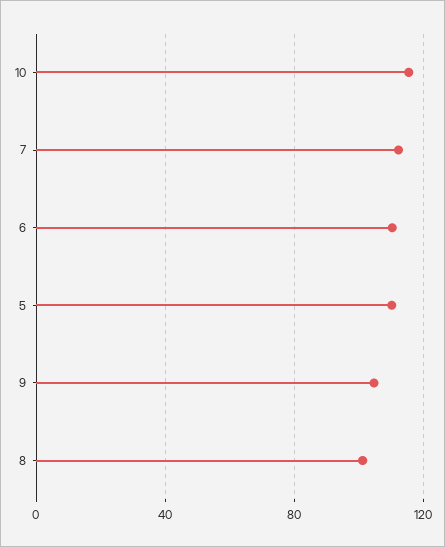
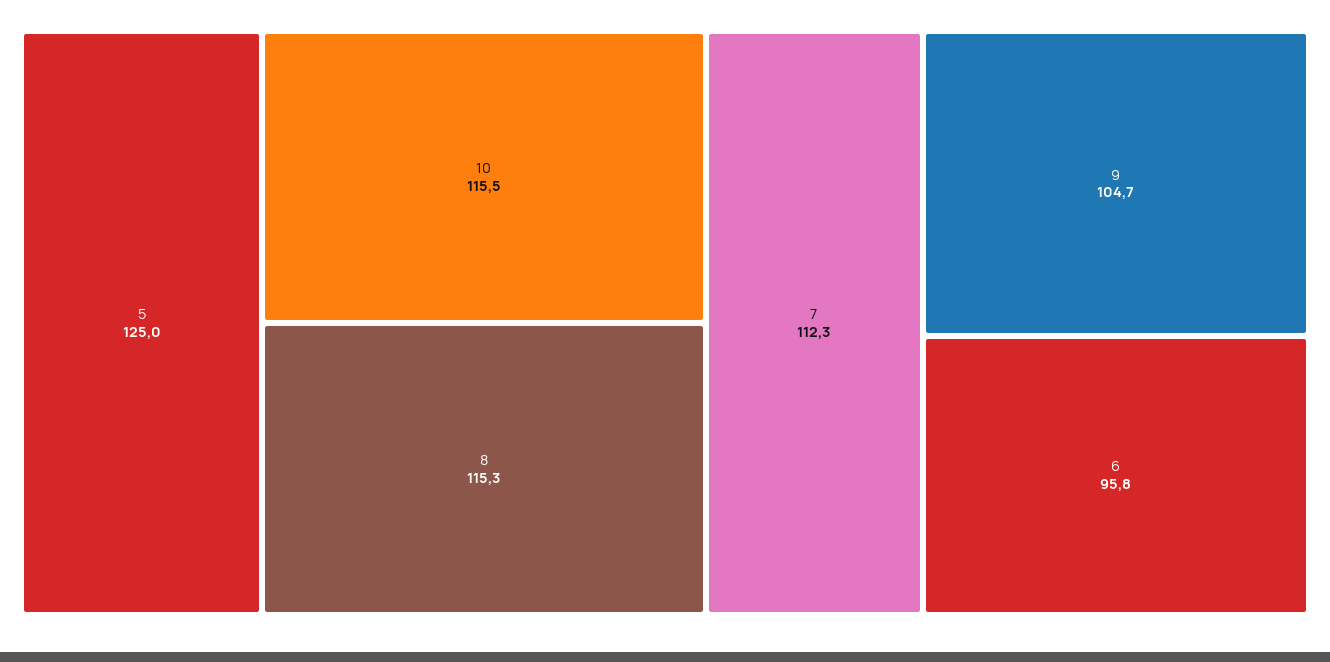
  {
    "10": 115.5,
    "7": 112.3,
-   "6": 110,
+   "6": 95.8,
-   "5": 110,
+   "5": 125,
    "9": 104.7,
-   "8": 100
+   "8": 115.3
  }

